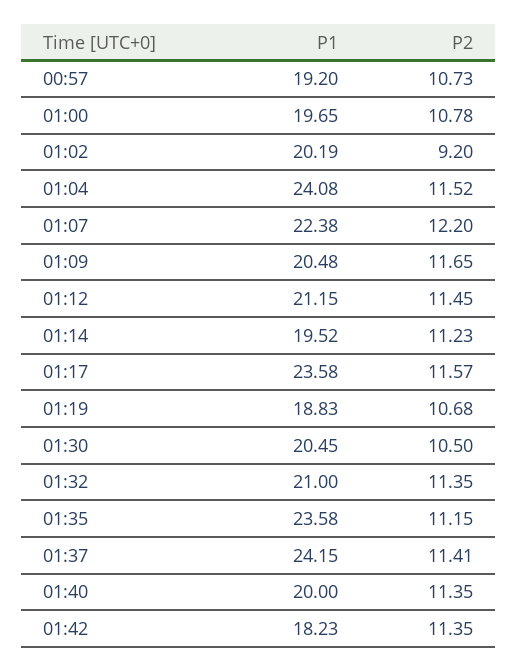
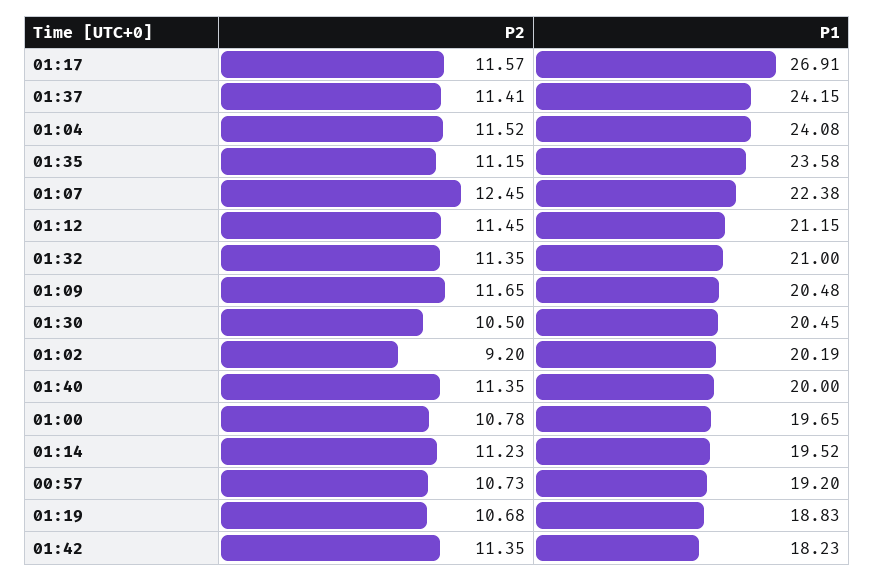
  {
    "P1": {
      "00:57": 19.2,
      "01:00": 19.65,
      "01:02": 20.19,
      "01:04": 24.08,
      "01:07": 22.38,
      "01:09": 20.48,
      "01:12": 21.15,
      "01:14": 19.52,
-     "01:17": 23.58,
+     "01:17": 26.91,
      "01:19": 18.83,
      "01:30": 20.45,
      "01:32": 21,
      "01:35": 23.58,
      "01:37": 24.15,
      "01:40": 20,
      "01:42": 18.23
    },
    "P2": {
      "00:57": 10.73,
      "01:00": 10.78,
      "01:02": 9.2,
      "01:04": 11.52,
-     "01:07": 12.2,
+     "01:07": 12.45,
      "01:09": 11.65,
      "01:12": 11.45,
      "01:14": 11.23,
      "01:17": 11.57,
      "01:19": 10.68,
      "01:30": 10.5,
      "01:32": 11.35,
      "01:35": 11.15,
      "01:37": 11.41,
      "01:40": 11.35,
      "01:42": 11.35
    }
  }

